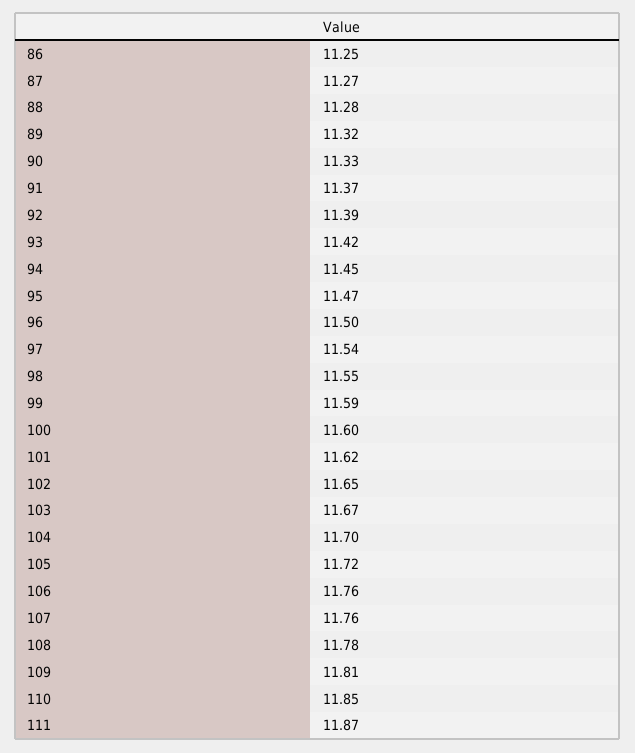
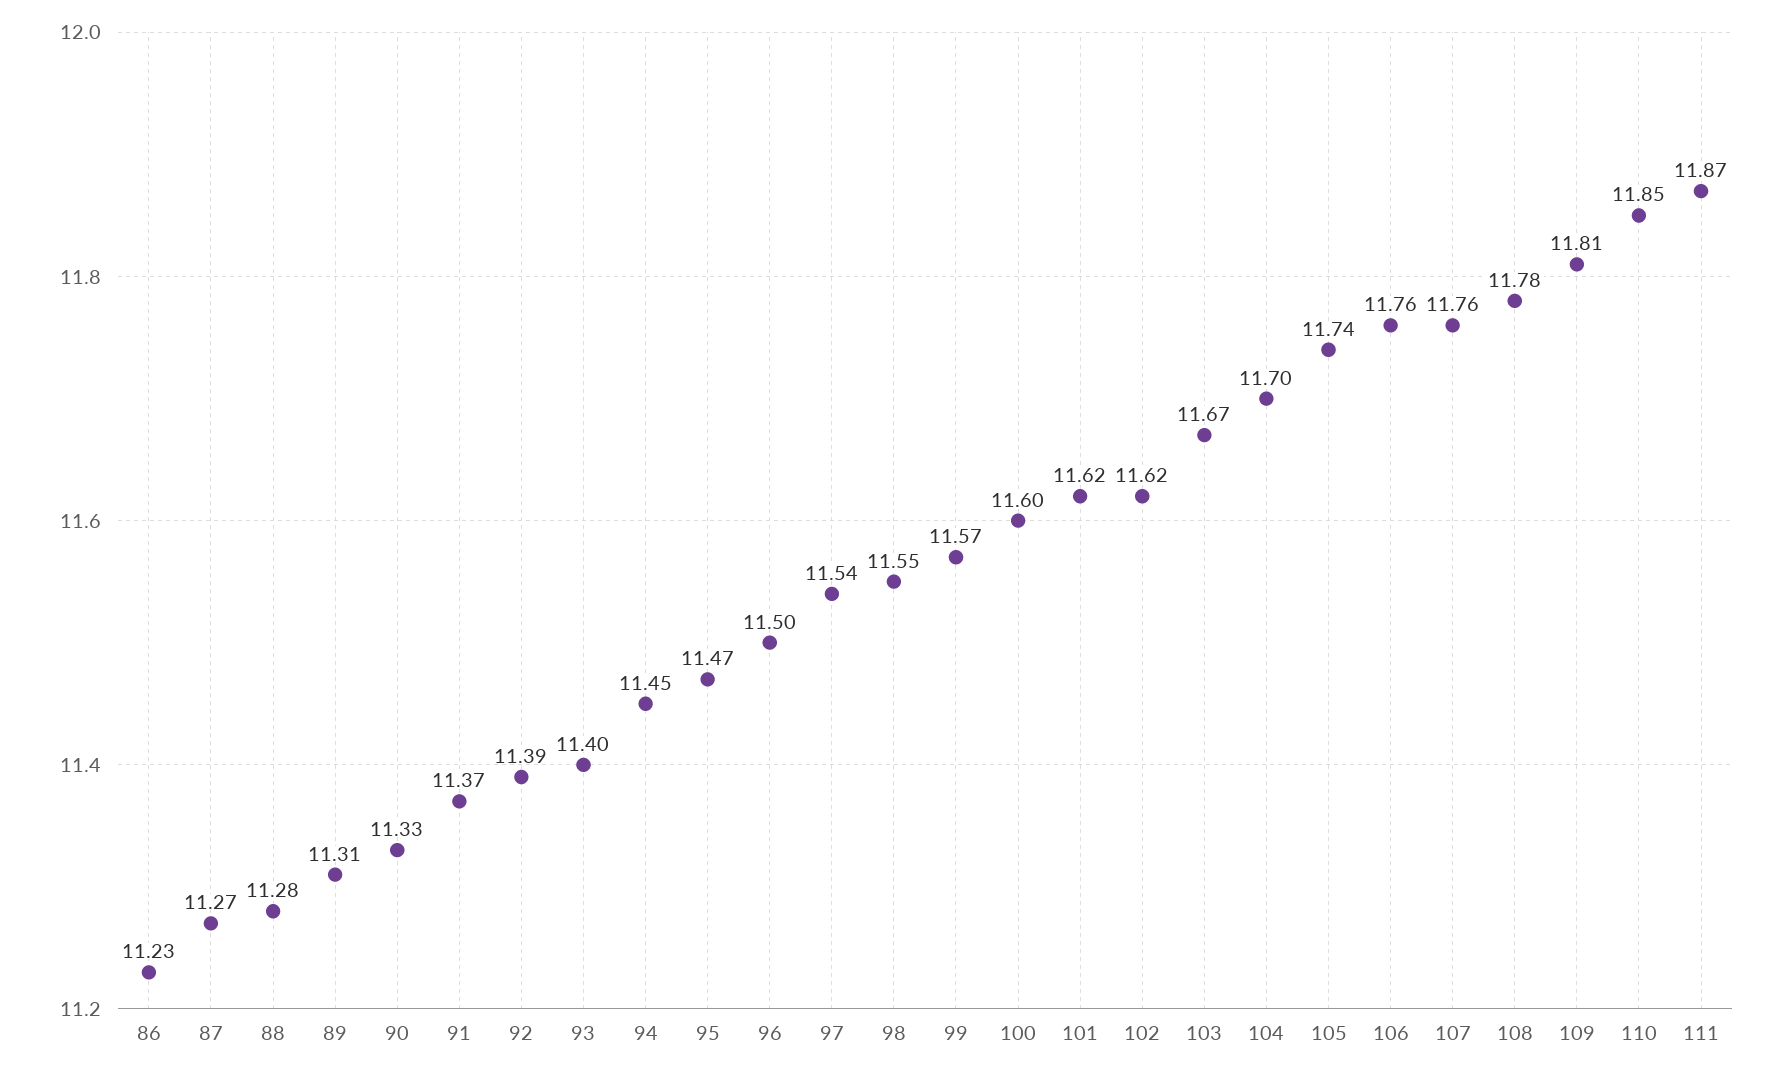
  {
-   "86": 11.25,
+   "86": 11.23,
    "87": 11.27,
    "88": 11.28,
-   "89": 11.32,
+   "89": 11.31,
    "90": 11.33,
    "91": 11.37,
    "92": 11.39,
-   "93": 11.42,
+   "93": 11.4,
    "94": 11.45,
    "95": 11.47,
    "96": 11.5,
    "97": 11.54,
    "98": 11.55,
-   "99": 11.59,
+   "99": 11.57,
    "100": 11.6,
    "101": 11.62,
-   "102": 11.65,
+   "102": 11.62,
    "103": 11.67,
    "104": 11.7,
-   "105": 11.72,
+   "105": 11.74,
    "106": 11.76,
    "107": 11.76,
    "108": 11.78,
    "109": 11.81,
    "110": 11.85,
    "111": 11.87
  }

